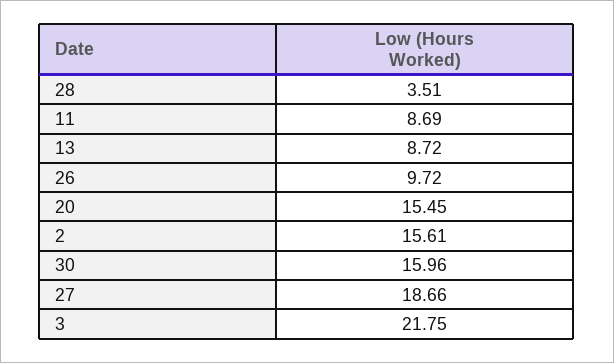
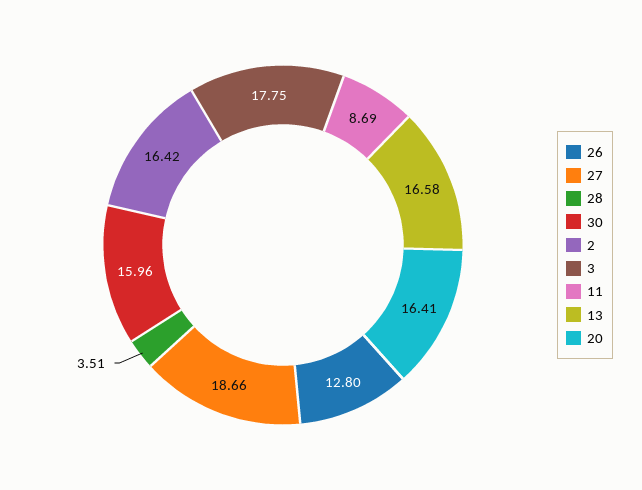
  {
    "28": 3.51,
    "11": 8.69,
-   "13": 8.72,
+   "13": 16.58,
-   "26": 9.72,
+   "26": 12.8,
-   "20": 15.45,
+   "20": 16.41,
-   "2": 15.61,
+   "2": 16.42,
    "30": 15.96,
    "27": 18.66,
-   "3": 21.75
+   "3": 17.75
  }

